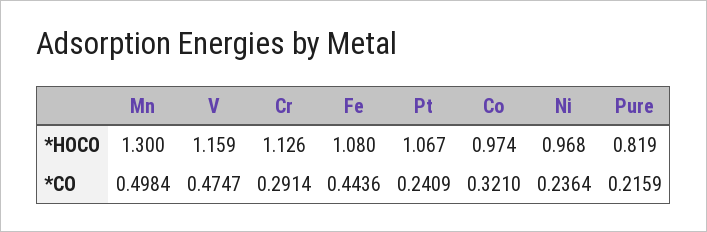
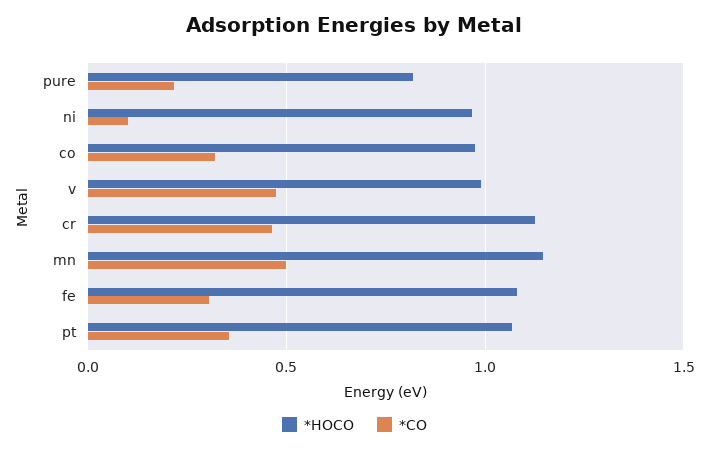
  {
    "*HOCO": {
-     "Mn": 1.3,
+     "Mn": 1.15,
-     "V": 1.159,
+     "V": 1,
      "Cr": 1.126,
      "Fe": 1.08,
      "Pt": 1.067,
      "Co": 0.974,
      "Ni": 0.968,
      "Pure": 0.819
    },
    "*CO": {
      "Mn": 0.4984,
      "V": 0.4747,
-     "Cr": 0.2914,
+     "Cr": 0.45,
-     "Fe": 0.4436,
+     "Fe": 0.3,
-     "Pt": 0.2409,
+     "Pt": 0.35,
      "Co": 0.321,
-     "Ni": 0.2364,
+     "Ni": 0.1,
      "Pure": 0.2159
    }
  }

